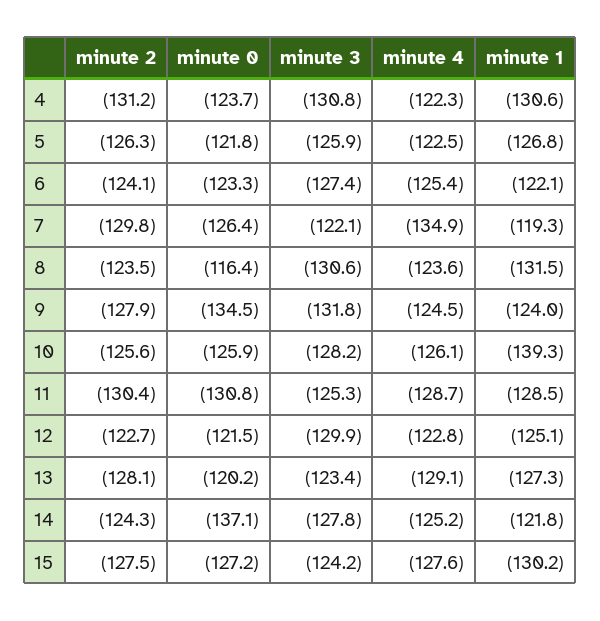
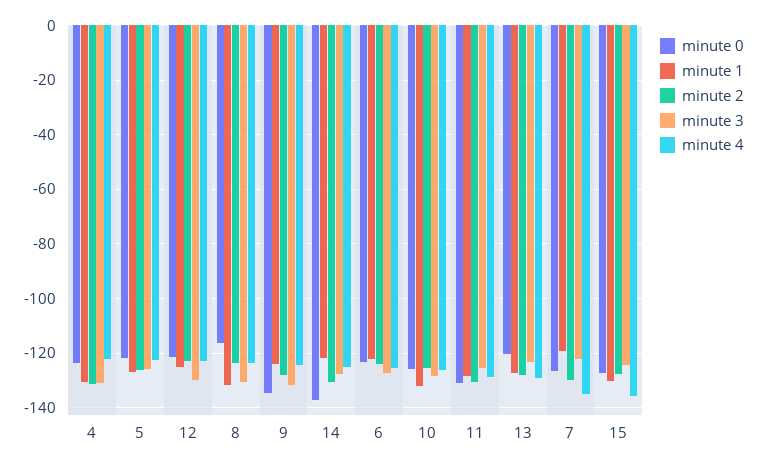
  {
    "minute 2": {
      "4": -131.2,
      "5": -126.3,
      "6": -124.1,
      "7": -129.8,
      "8": -123.5,
      "9": -127.9,
      "10": -125.6,
      "11": -130.4,
      "12": -122.7,
      "13": -128.1,
-     "14": -124.3,
+     "14": -130,
      "15": -127.5
    },
    "minute 0": {
      "4": -123.7,
      "5": -121.8,
      "6": -123.3,
      "7": -126.4,
      "8": -116.4,
      "9": -134.5,
      "10": -125.9,
      "11": -130.8,
      "12": -121.5,
      "13": -120.2,
      "14": -137.1,
      "15": -127.2
    },
    "minute 3": {
      "4": -130.8,
      "5": -125.9,
      "6": -127.4,
      "7": -122.1,
      "8": -130.6,
      "9": -131.8,
      "10": -128.2,
      "11": -125.3,
      "12": -129.9,
      "13": -123.4,
      "14": -127.8,
      "15": -124.2
    },
    "minute 4": {
      "4": -122.3,
      "5": -122.5,
      "6": -125.4,
      "7": -134.9,
      "8": -123.6,
      "9": -124.5,
      "10": -126.1,
      "11": -128.7,
      "12": -122.8,
      "13": -129.1,
      "14": -125.2,
-     "15": -127.6
+     "15": -135
    },
    "minute 1": {
      "4": -130.6,
      "5": -126.8,
      "6": -122.1,
      "7": -119.3,
      "8": -131.5,
      "9": -124,
-     "10": -139.3,
+     "10": -132.5,
      "11": -128.5,
      "12": -125.1,
      "13": -127.3,
      "14": -121.8,
      "15": -130.2
    }
  }

